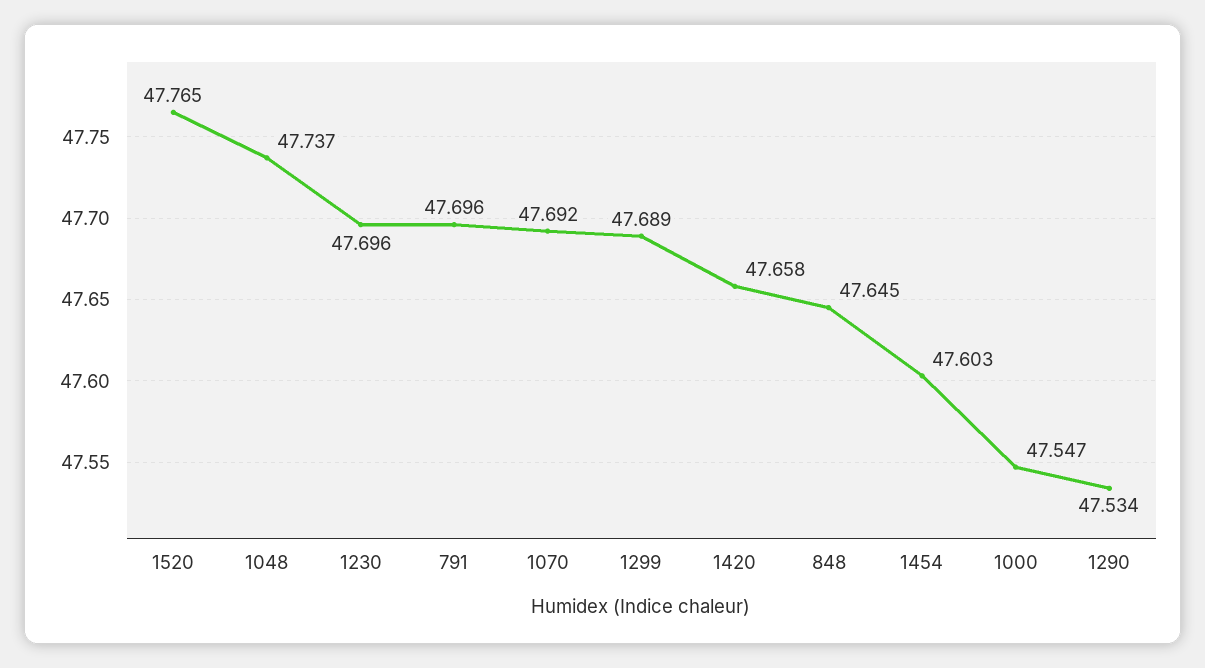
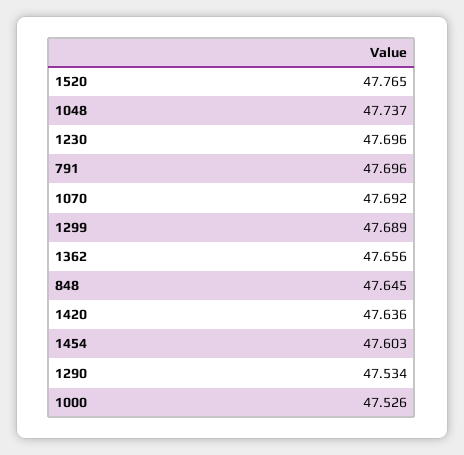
  {
    "1520": 47.765,
    "1048": 47.737,
    "1230": 47.696,
    "791": 47.696,
    "1070": 47.692,
    "1299": 47.689,
-   "1420": 47.658,
+   "1420": 47.636,
    "848": 47.645,
    "1454": 47.603,
-   "1000": 47.547,
+   "1000": 47.526,
-   "1290": 47.534
+   "1290": 47.534,
+   "1362": 47.656
  }

